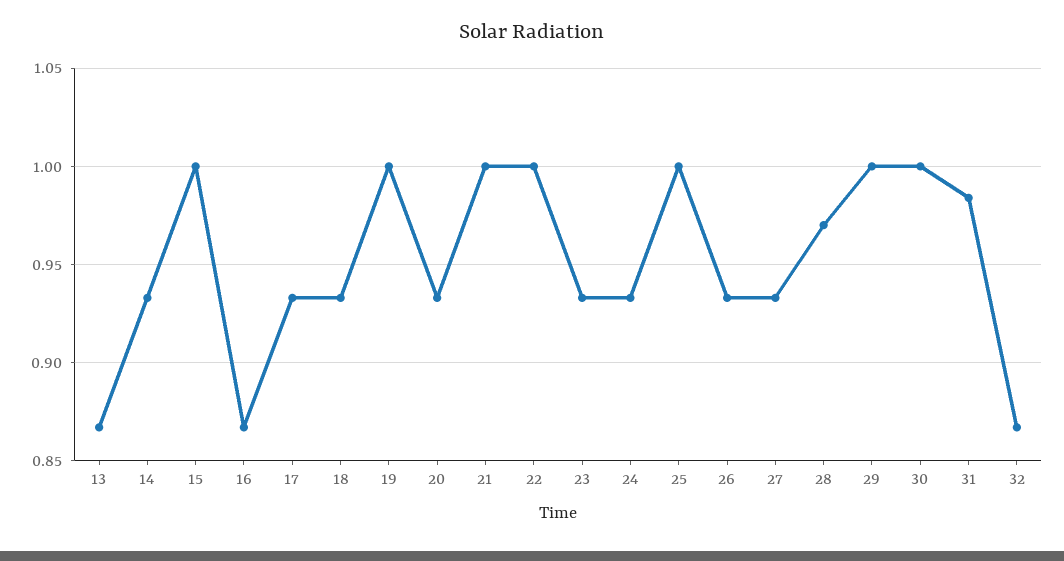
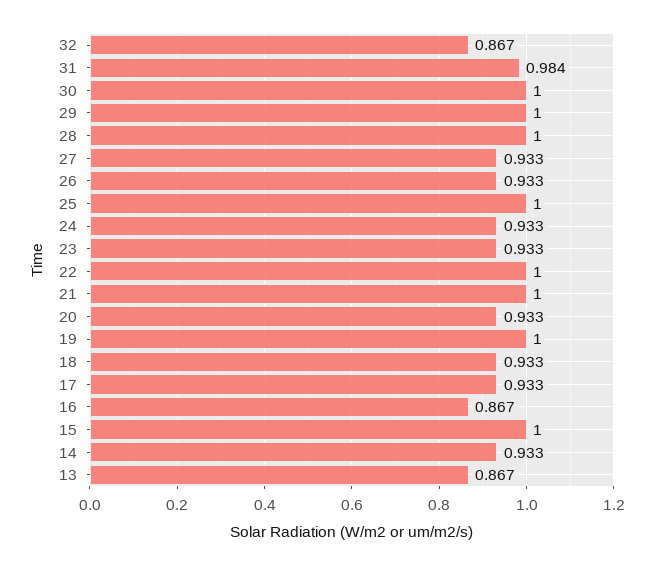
  {
    "13": 0.867,
    "14": 0.933,
    "15": 1,
    "16": 0.867,
    "17": 0.933,
    "18": 0.933,
    "19": 1,
    "20": 0.933,
    "21": 1,
    "22": 1,
    "23": 0.933,
    "24": 0.933,
    "25": 1,
    "26": 0.933,
    "27": 0.933,
-   "28": 0.97,
+   "28": 1,
    "29": 1,
    "30": 1,
    "31": 0.984,
    "32": 0.867
  }

